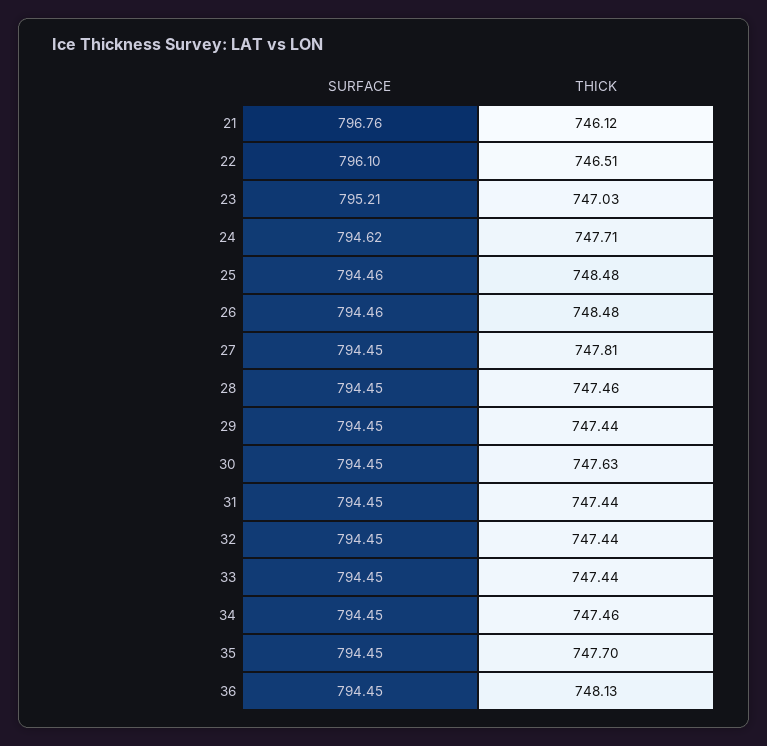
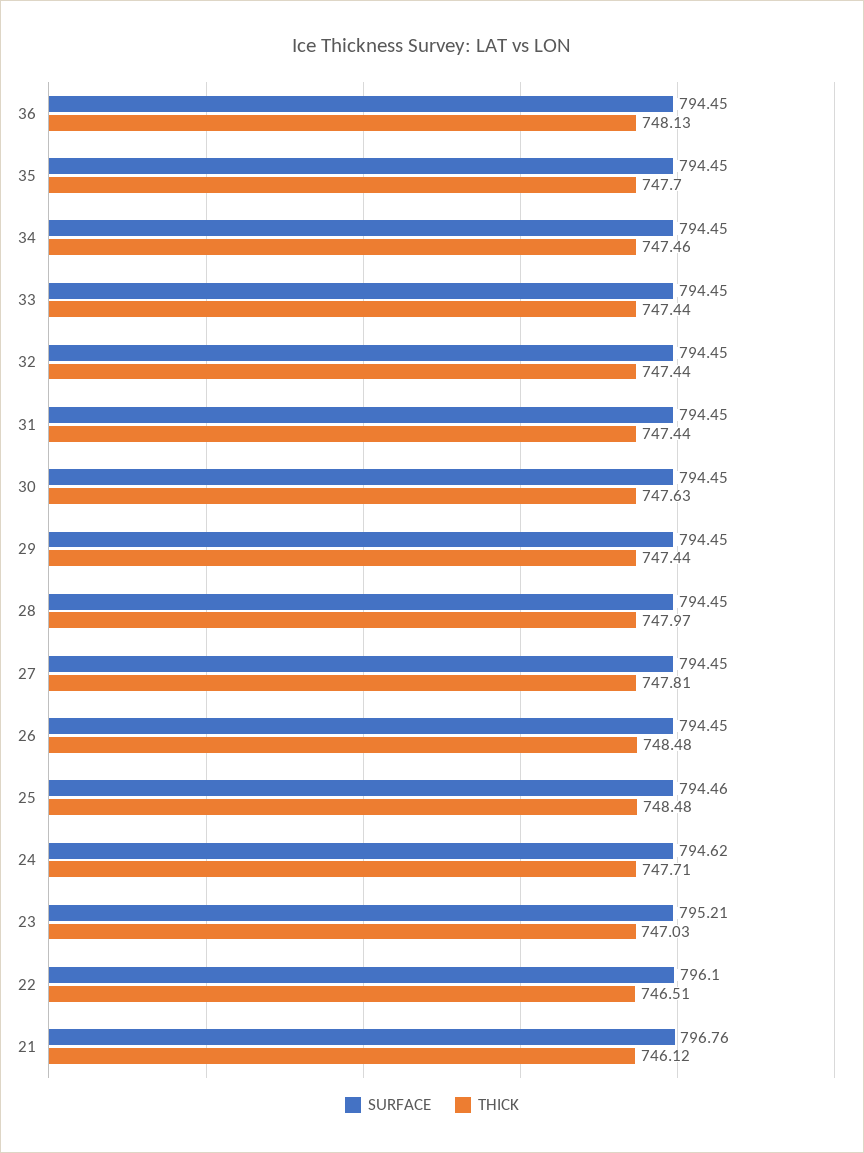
  {
    "SURFACE": {
      "21": 796.76,
      "22": 796.1,
      "23": 795.21,
      "24": 794.62,
      "25": 794.46,
-     "26": 794.46,
+     "26": 794.45,
      "27": 794.45,
      "28": 794.45,
      "29": 794.45,
      "30": 794.45,
      "31": 794.45,
      "32": 794.45,
      "33": 794.45,
      "34": 794.45,
      "35": 794.45,
      "36": 794.45
    },
    "THICK": {
      "21": 746.12,
      "22": 746.51,
      "23": 747.03,
      "24": 747.71,
      "25": 748.48,
      "26": 748.48,
      "27": 747.81,
-     "28": 747.46,
+     "28": 747.97,
      "29": 747.44,
      "30": 747.63,
      "31": 747.44,
      "32": 747.44,
      "33": 747.44,
      "34": 747.46,
      "35": 747.7,
      "36": 748.13
    }
  }

